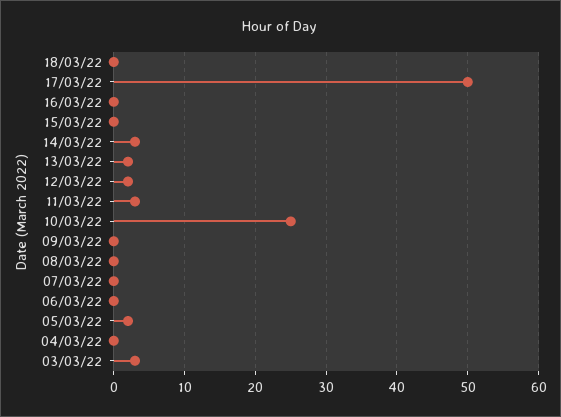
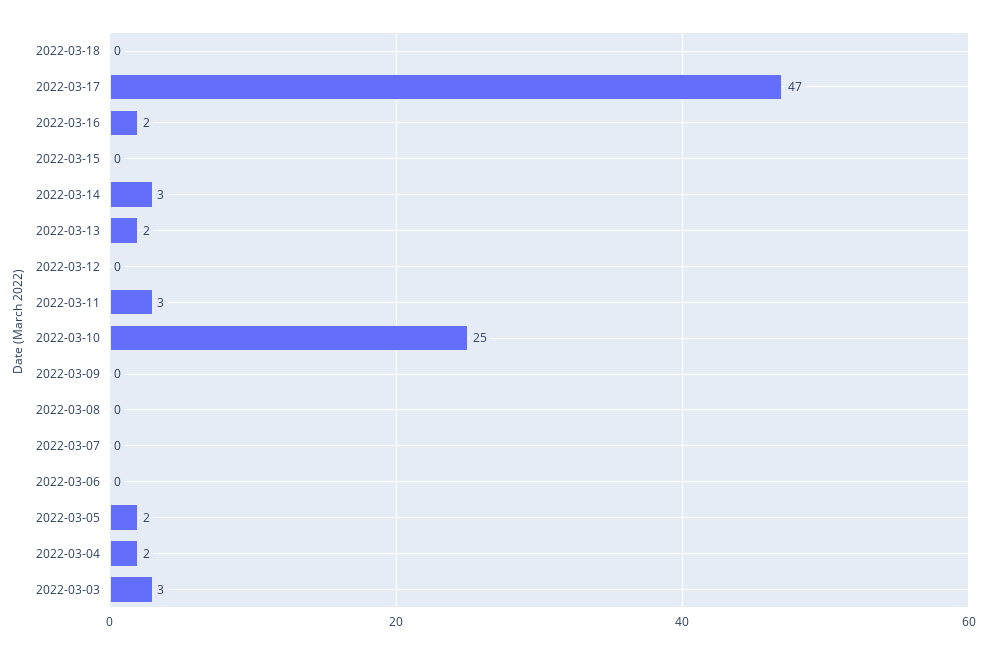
  {
    "18/03/22": 0,
-   "17/03/22": 50,
+   "17/03/22": 47,
-   "16/03/22": 0,
+   "16/03/22": 2,
    "15/03/22": 0,
    "14/03/22": 3,
    "13/03/22": 2,
-   "12/03/22": 2,
+   "12/03/22": 0,
    "11/03/22": 3,
    "10/03/22": 25,
    "09/03/22": 0,
    "08/03/22": 0,
    "07/03/22": 0,
    "06/03/22": 0,
    "05/03/22": 2,
-   "04/03/22": 0,
+   "04/03/22": 2,
    "03/03/22": 3
  }

